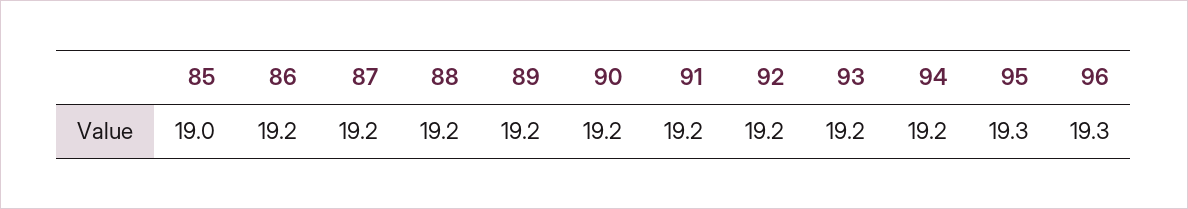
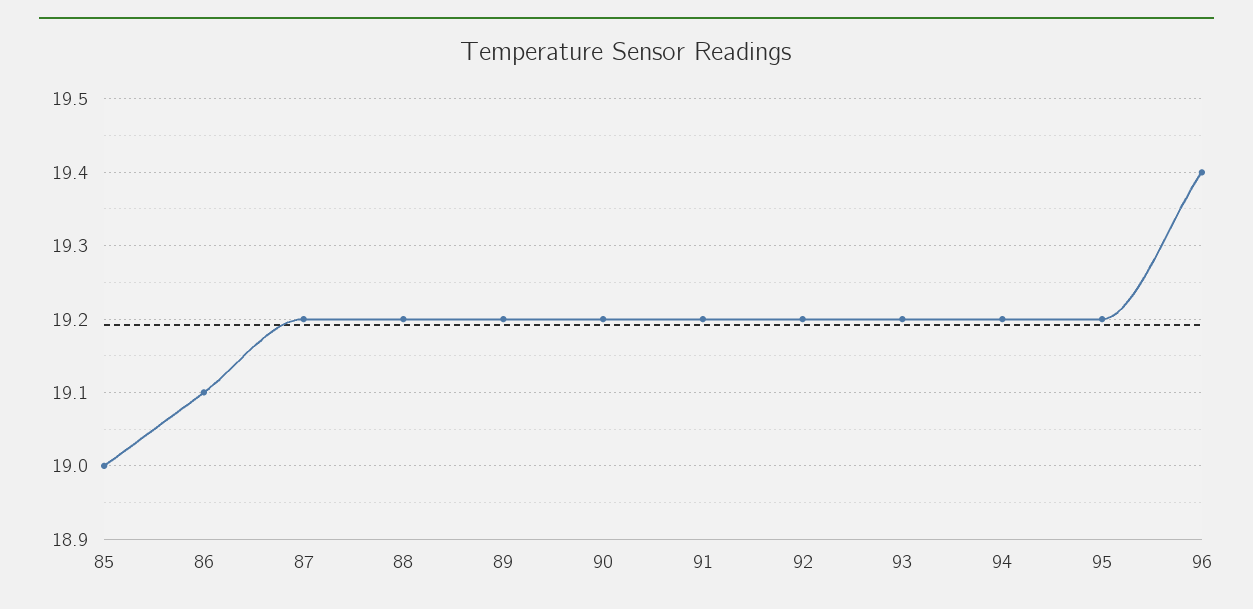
  {
    "85": 19,
-   "86": 19.2,
+   "86": 19.1,
    "87": 19.2,
    "88": 19.2,
    "89": 19.2,
    "90": 19.2,
    "91": 19.2,
    "92": 19.2,
    "93": 19.2,
    "94": 19.2,
-   "95": 19.3,
+   "95": 19.2,
-   "96": 19.3
+   "96": 19.4
  }

